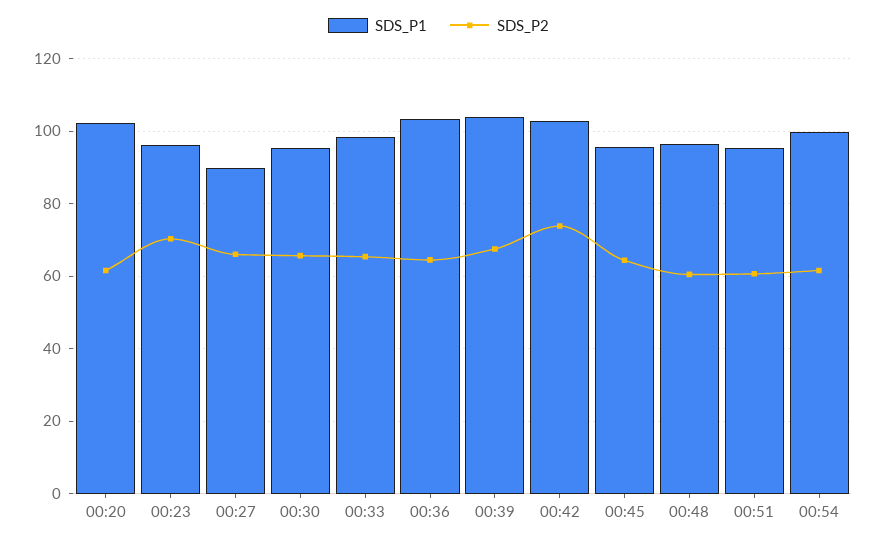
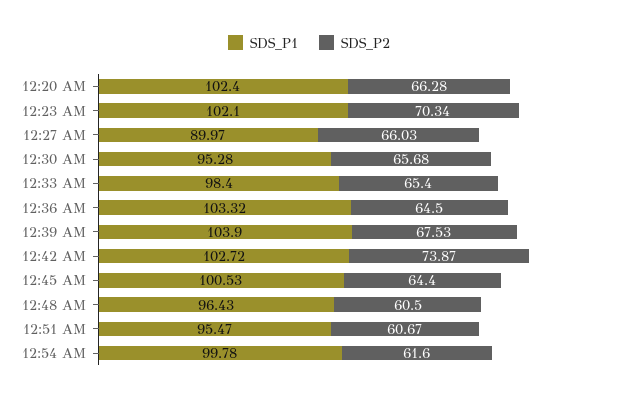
  {
    "SDS_P1": {
      "00:20": 102.4,
-     "00:23": 96,
+     "00:23": 102.1,
      "00:27": 89.97,
      "00:30": 95.28,
      "00:33": 98.4,
      "00:36": 103.32,
      "00:39": 103.9,
      "00:42": 102.72,
-     "00:45": 96,
+     "00:45": 100.53,
      "00:48": 96.43,
      "00:51": 95.47,
      "00:54": 99.78
    },
    "SDS_P2": {
-     "00:20": 62,
+     "00:20": 66.28,
      "00:23": 70.34,
      "00:27": 66.03,
      "00:30": 65.68,
      "00:33": 65.4,
      "00:36": 64.5,
      "00:39": 67.53,
      "00:42": 73.87,
      "00:45": 64.4,
      "00:48": 60.5,
      "00:51": 60.67,
      "00:54": 61.6
    }
  }

